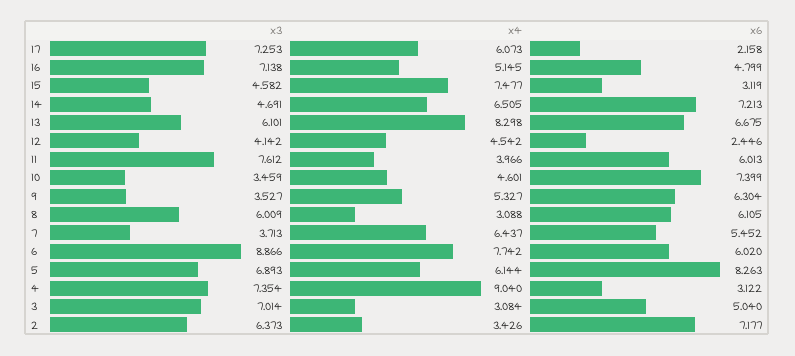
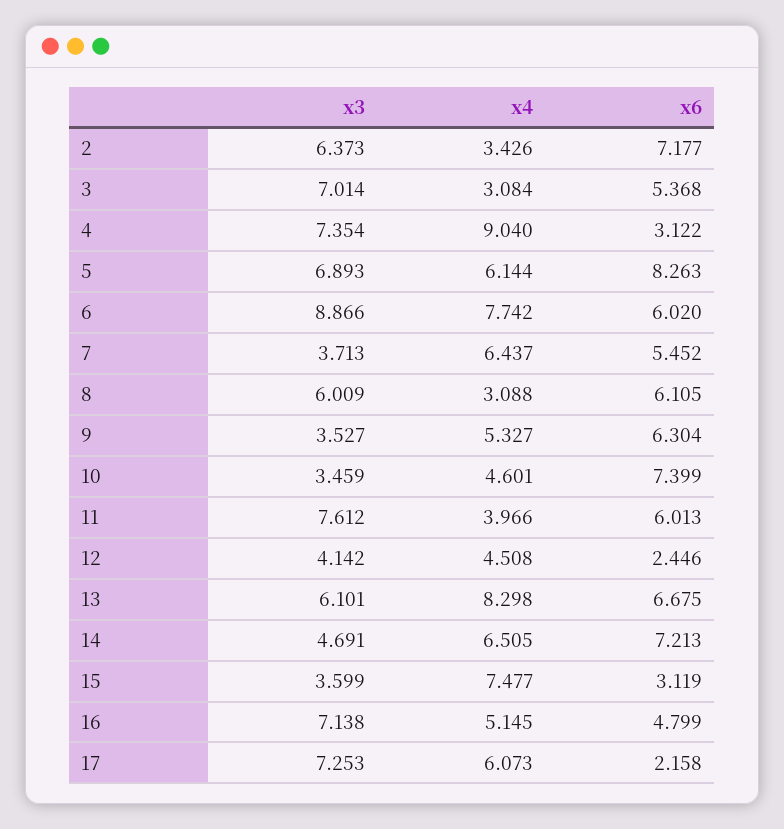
  {
    "x3": {
      "17": 7.253,
      "16": 7.138,
-     "15": 4.582,
+     "15": 3.599,
      "14": 4.691,
      "13": 6.101,
      "12": 4.142,
      "11": 7.612,
      "10": 3.459,
      "9": 3.527,
      "8": 6.009,
      "7": 3.713,
      "6": 8.866,
      "5": 6.893,
      "4": 7.354,
      "3": 7.014,
      "2": 6.373
    },
    "x4": {
      "17": 6.073,
      "16": 5.145,
      "15": 7.477,
      "14": 6.505,
      "13": 8.298,
-     "12": 4.542,
+     "12": 4.508,
      "11": 3.966,
      "10": 4.601,
      "9": 5.327,
      "8": 3.088,
      "7": 6.437,
      "6": 7.742,
      "5": 6.144,
      "4": 9.04,
      "3": 3.084,
      "2": 3.426
    },
    "x6": {
      "17": 2.158,
      "16": 4.799,
      "15": 3.119,
      "14": 7.213,
      "13": 6.675,
      "12": 2.446,
      "11": 6.013,
      "10": 7.399,
      "9": 6.304,
      "8": 6.105,
      "7": 5.452,
      "6": 6.02,
      "5": 8.263,
      "4": 3.122,
-     "3": 5.04,
+     "3": 5.368,
      "2": 7.177
    }
  }

